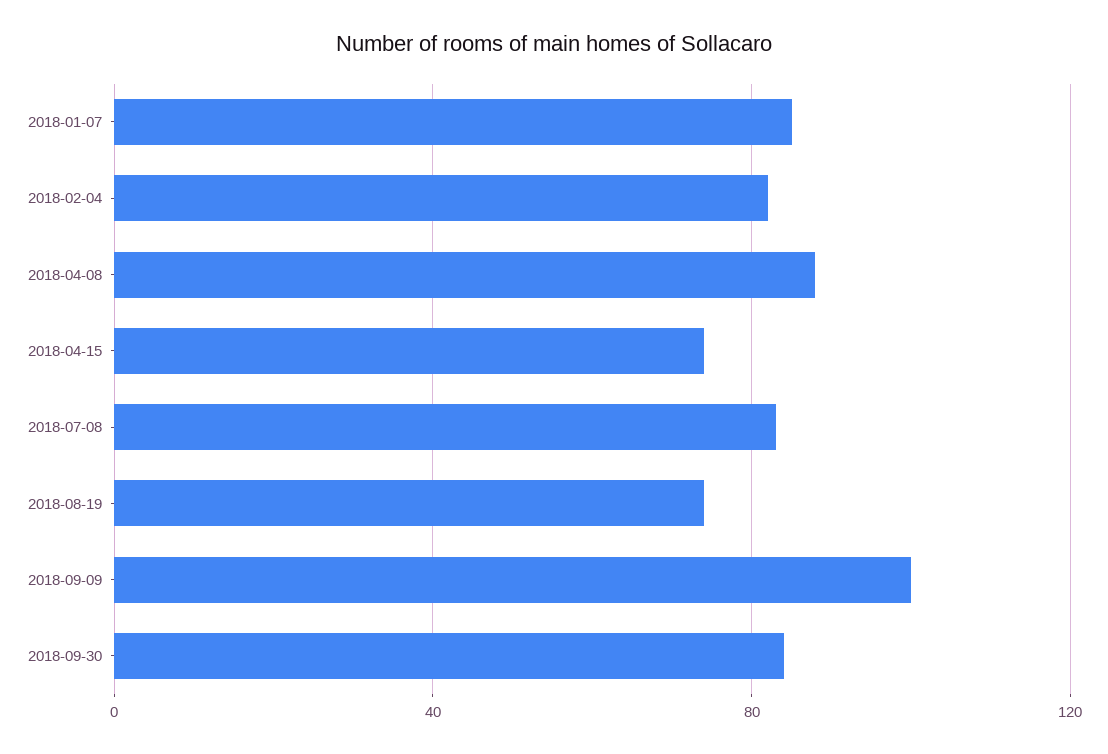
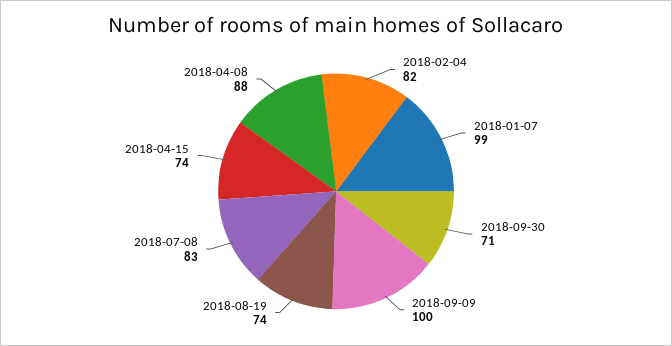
  {
-   "2018-01-07": 85,
+   "2018-01-07": 99,
    "2018-02-04": 82,
    "2018-04-08": 88,
    "2018-04-15": 74,
    "2018-07-08": 83,
    "2018-08-19": 74,
    "2018-09-09": 100,
-   "2018-09-30": 85
+   "2018-09-30": 71
  }

